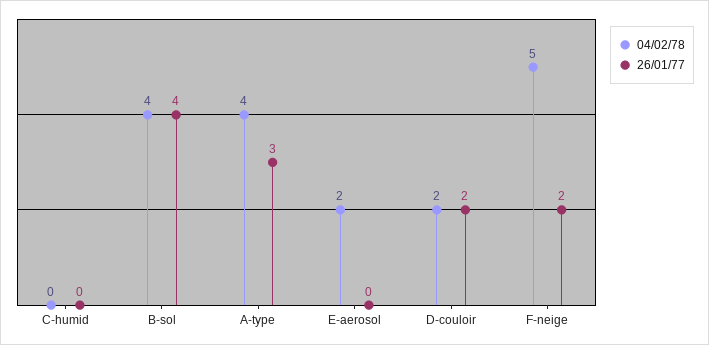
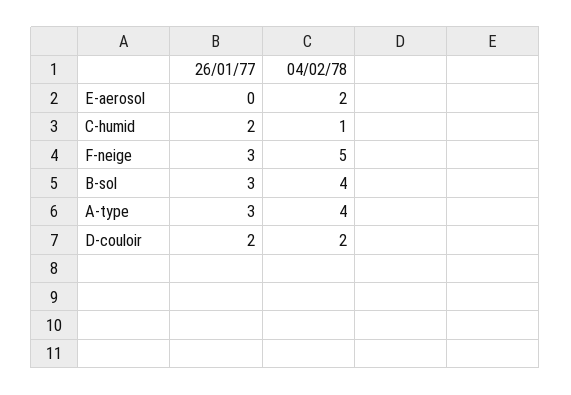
  {
    "04/02/78": {
-     "C-humid": 0,
+     "C-humid": 1,
      "B-sol": 4,
      "A-type": 4,
      "E-aerosol": 2,
      "D-couloir": 2,
      "F-neige": 5
    },
    "26/01/77": {
-     "C-humid": 0,
+     "C-humid": 2,
-     "B-sol": 4,
+     "B-sol": 3,
      "A-type": 3,
      "E-aerosol": 0,
      "D-couloir": 2,
-     "F-neige": 2
+     "F-neige": 3
    }
  }

